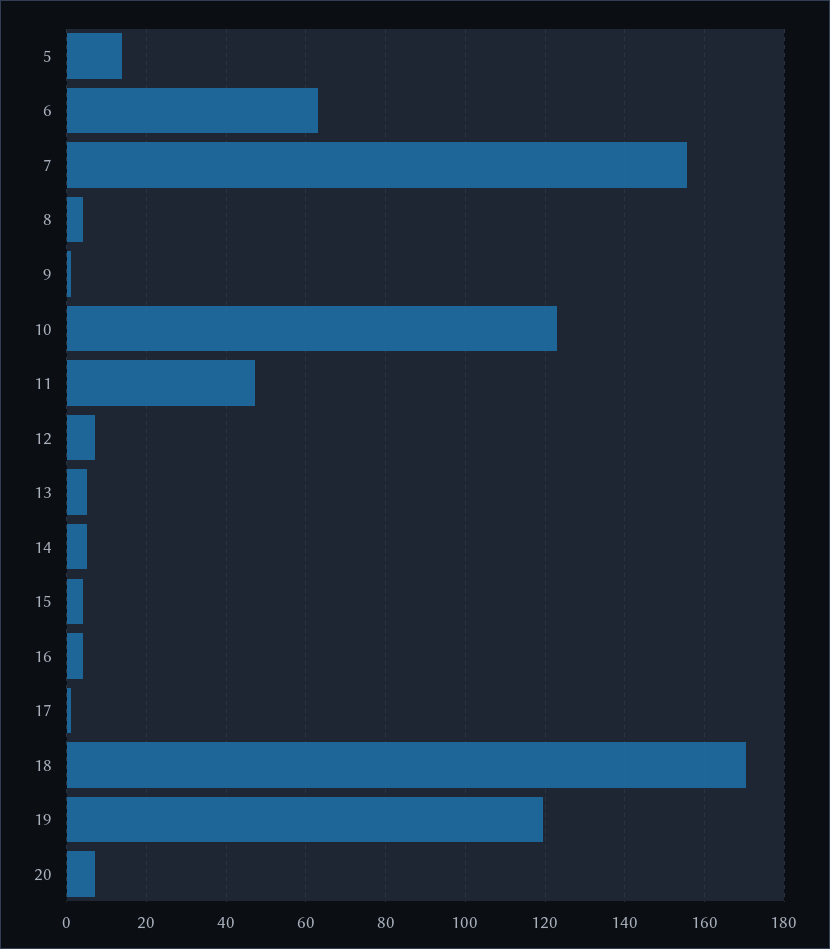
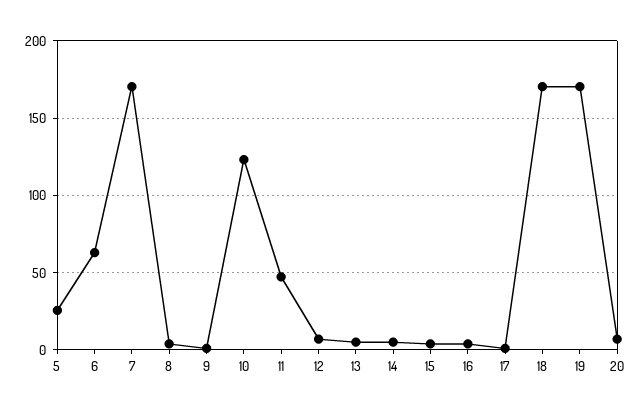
  {
-   "5": 14,
+   "5": 25,
    "6": 64,
-   "7": 156,
+   "7": 170,
    "8": 4,
    "9": 2,
    "10": 124,
    "11": 48,
    "12": 8,
    "13": 6,
    "14": 6,
    "15": 4,
    "16": 4,
    "17": 2,
    "18": 170,
-   "19": 120,
+   "19": 170,
    "20": 8
  }

